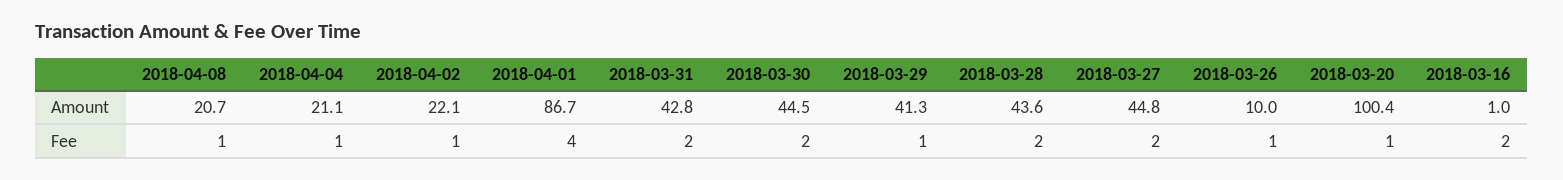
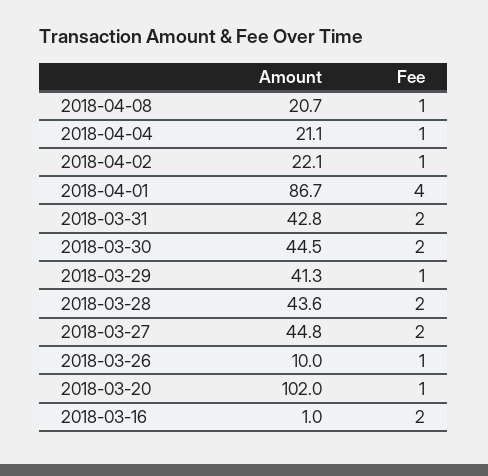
  {
    "2018-04-08": {
      "Amount": 20.7,
      "Fee": 1
    },
    "2018-04-04": {
      "Amount": 21.1,
      "Fee": 1
    },
    "2018-04-02": {
      "Amount": 22.1,
      "Fee": 1
    },
    "2018-04-01": {
      "Amount": 86.7,
      "Fee": 4
    },
    "2018-03-31": {
      "Amount": 42.8,
      "Fee": 2
    },
    "2018-03-30": {
      "Amount": 44.5,
      "Fee": 2
    },
    "2018-03-29": {
      "Amount": 41.3,
      "Fee": 1
    },
    "2018-03-28": {
      "Amount": 43.6,
      "Fee": 2
    },
    "2018-03-27": {
      "Amount": 44.8,
      "Fee": 2
    },
    "2018-03-26": {
      "Amount": 10,
      "Fee": 1
    },
    "2018-03-20": {
-     "Amount": 100.4,
+     "Amount": 102,
      "Fee": 1
    },
    "2018-03-16": {
      "Amount": 1,
      "Fee": 2
    }
  }

